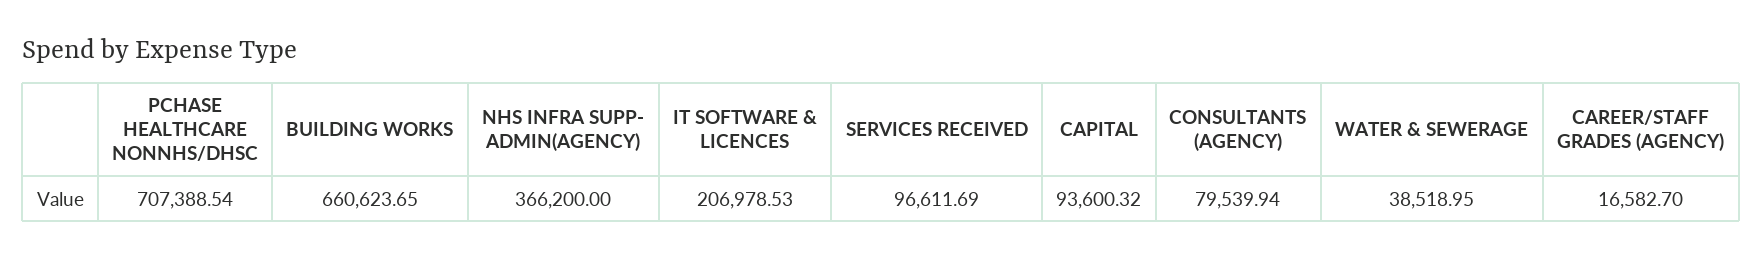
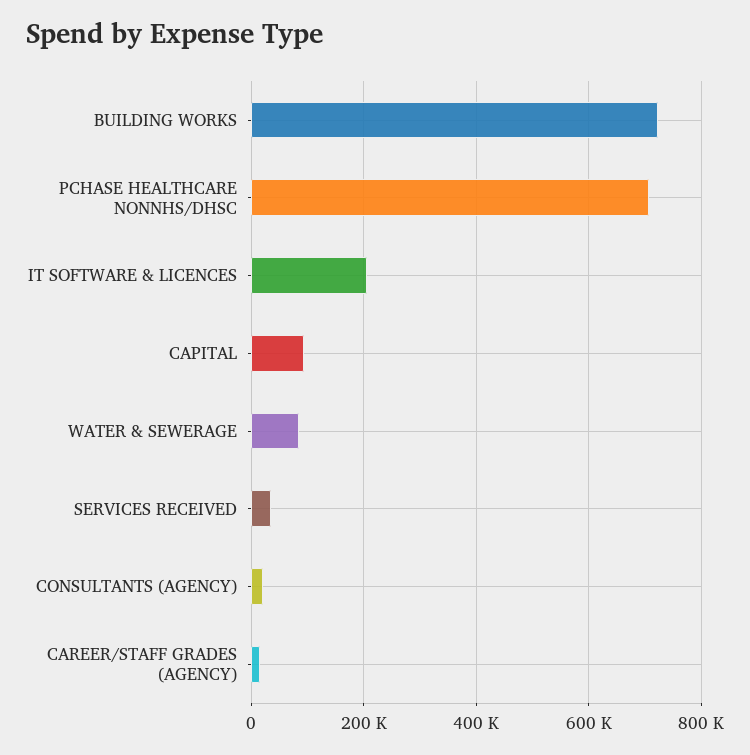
  {
    "PCHASE HEALTHCARE NONNHS/DHSC": 707388.54,
-   "BUILDING WORKS": 660623.65,
+   "BUILDING WORKS": 720000,
-   "NHS INFRA SUPP- ADMIN(AGENCY)": 366200,
    "IT SOFTWARE & LICENCES": 206978.53,
-   "SERVICES RECEIVED": 96611.69,
+   "SERVICES RECEIVED": 40000,
    "CAPITAL": 93600.32,
-   "CONSULTANTS (AGENCY)": 79539.94,
+   "CONSULTANTS (AGENCY)": 20000,
-   "WATER & SEWERAGE": 38518.95,
+   "WATER & SEWERAGE": 80000,
    "CAREER/STAFF GRADES (AGENCY)": 16582.7
  }

